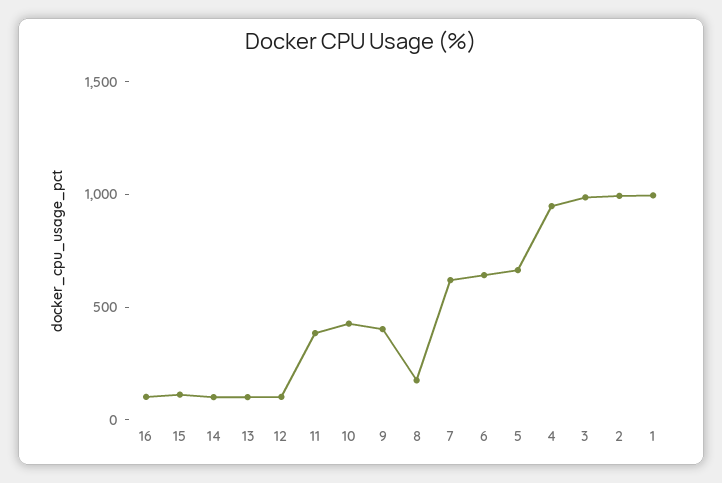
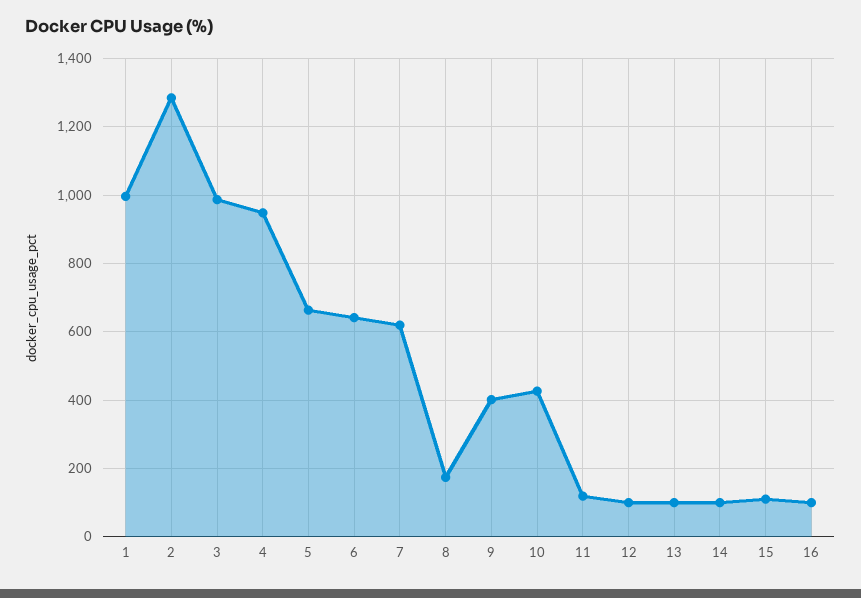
  {
    "16": 100,
    "15": 120,
    "14": 100,
    "13": 100,
    "12": 100,
-   "11": 400,
+   "11": 120,
    "10": 420,
    "9": 400,
    "8": 180,
    "7": 620,
    "6": 640,
    "5": 660,
    "4": 940,
    "3": 980,
-   "2": 1000,
+   "2": 1280,
    "1": 1000
  }

